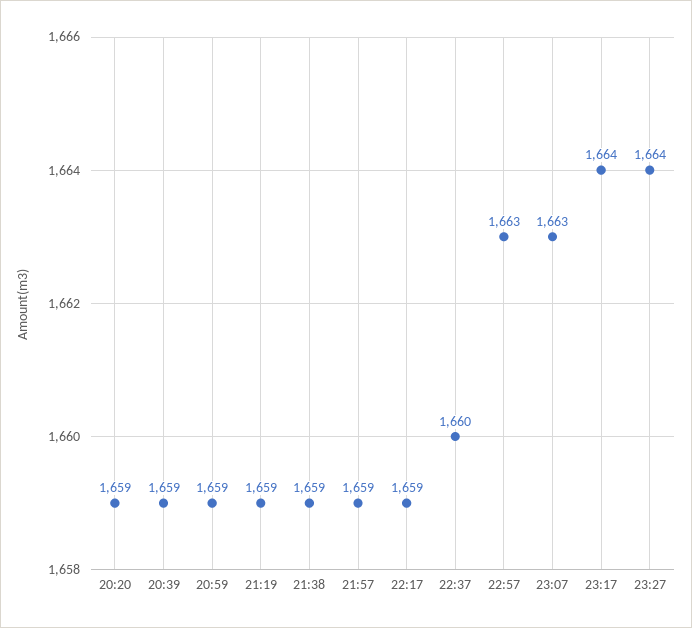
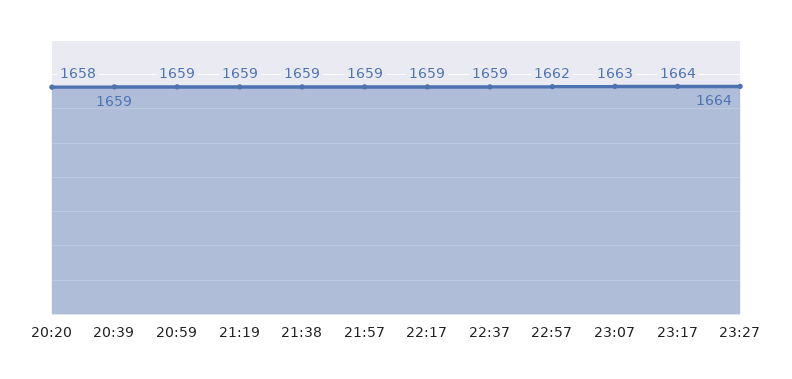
  {
-   "20:20": 1659,
+   "20:20": 1658,
    "20:39": 1659,
    "20:59": 1659,
    "21:19": 1659,
    "21:38": 1659,
    "21:57": 1659,
    "22:17": 1659,
-   "22:37": 1660,
+   "22:37": 1659,
-   "22:57": 1663,
+   "22:57": 1662,
    "23:07": 1663,
    "23:17": 1664,
    "23:27": 1664
  }

